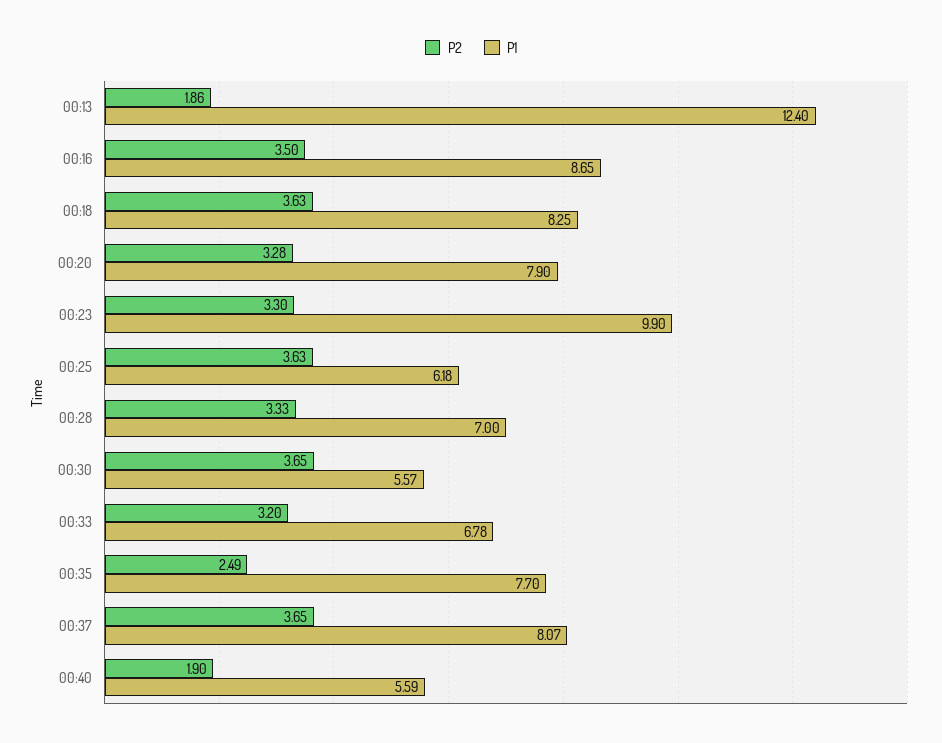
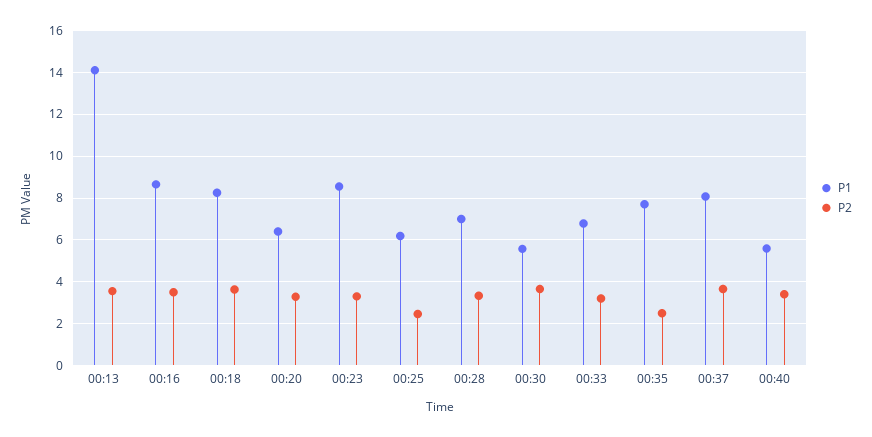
  {
    "P2": {
-     "00:13": 1.86,
+     "00:13": 3.5,
      "00:16": 3.5,
      "00:18": 3.63,
      "00:20": 3.28,
      "00:23": 3.3,
-     "00:25": 3.63,
+     "00:25": 2.5,
      "00:28": 3.33,
      "00:30": 3.65,
      "00:33": 3.2,
      "00:35": 2.49,
      "00:37": 3.65,
-     "00:40": 1.9
+     "00:40": 3.5
    },
    "P1": {
-     "00:13": 12.4,
+     "00:13": 14,
      "00:16": 8.65,
      "00:18": 8.25,
-     "00:20": 7.9,
+     "00:20": 6.5,
-     "00:23": 9.9,
+     "00:23": 8.5,
      "00:25": 6.18,
      "00:28": 7,
      "00:30": 5.57,
      "00:33": 6.78,
      "00:35": 7.7,
      "00:37": 8.07,
      "00:40": 5.59
    }
  }

